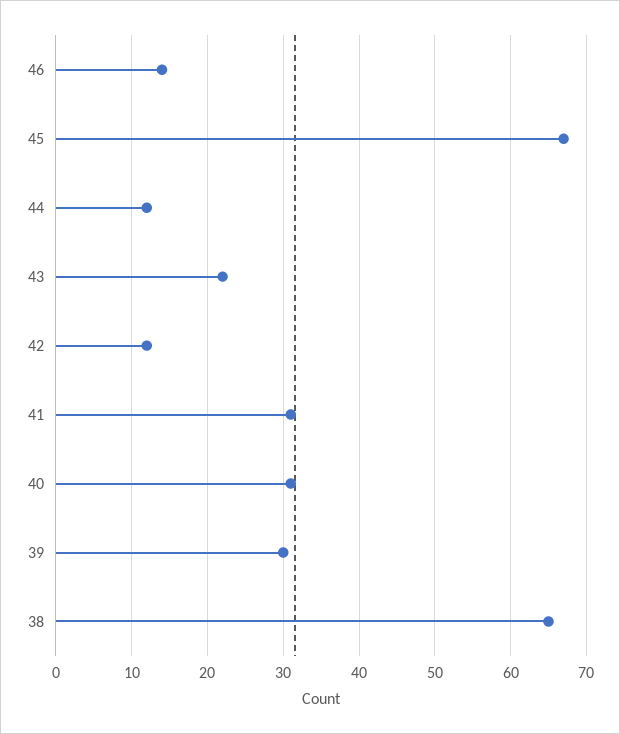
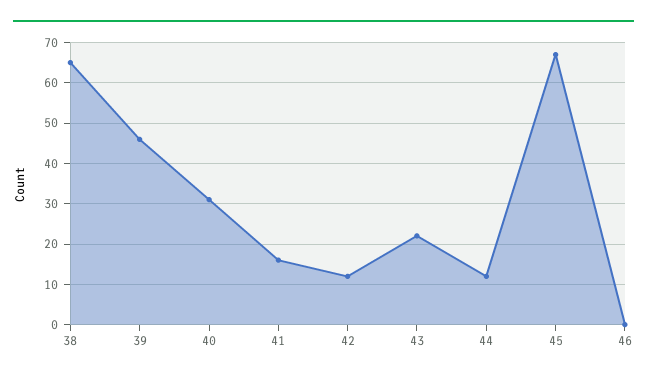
  {
-   "46": 14,
+   "46": 0,
    "45": 67,
    "44": 12,
    "43": 22,
    "42": 12,
-   "41": 31,
+   "41": 15,
    "40": 31,
-   "39": 30,
+   "39": 45,
    "38": 65
  }

